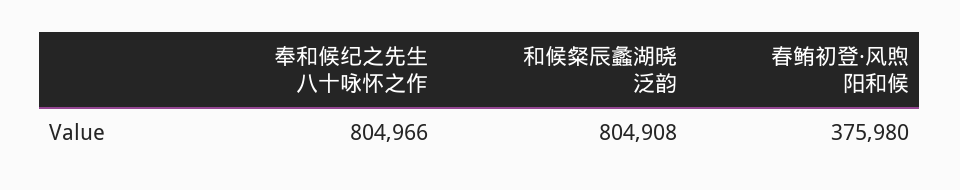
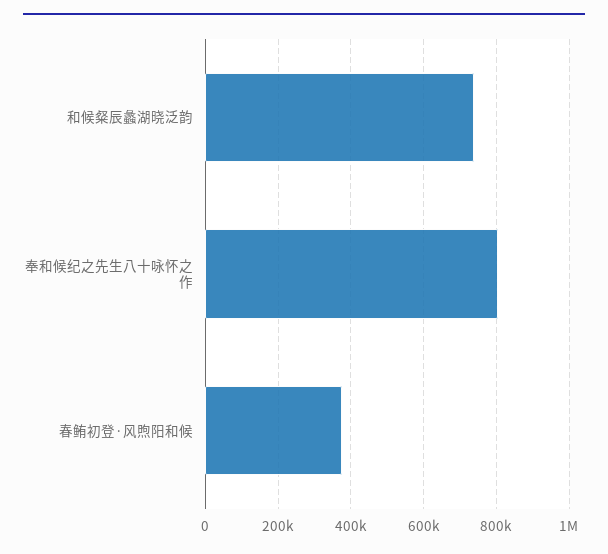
  {
    "奉和候纪之先生八十咏怀之作": 804966,
-   "和候粲辰蠡湖晓泛韵": 804908,
+   "和候粲辰蠡湖晓泛韵": 740000,
    "春鲔初登·风煦阳和候": 375980
  }

